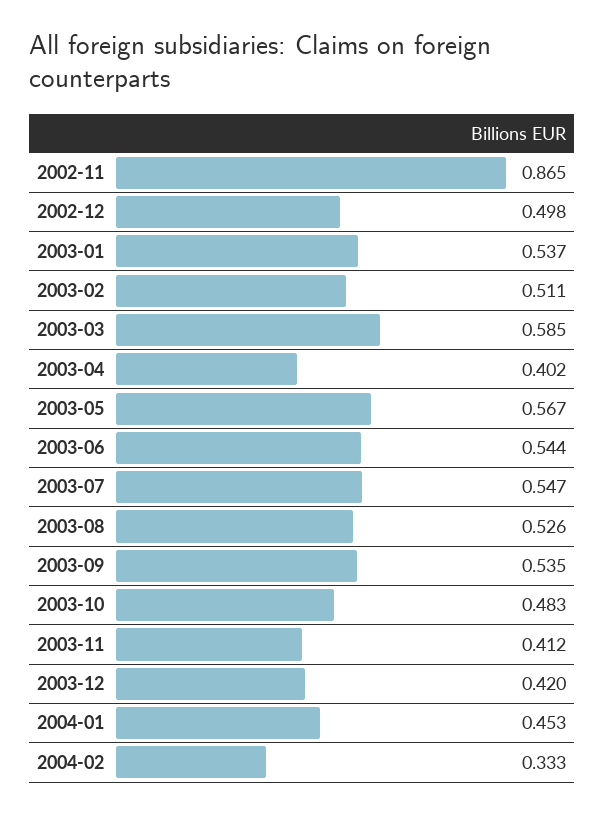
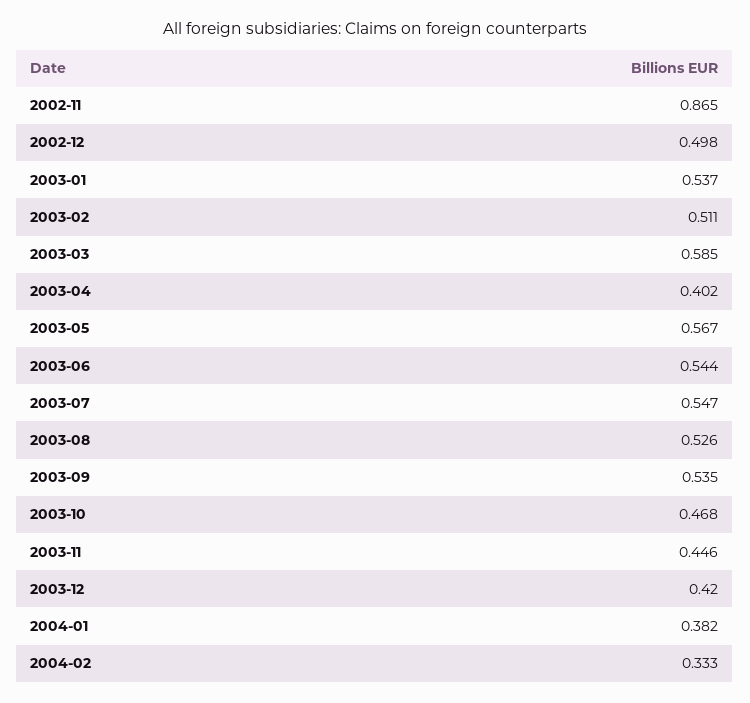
  {
    "2002-11": 0.865,
    "2002-12": 0.498,
    "2003-01": 0.537,
    "2003-02": 0.511,
    "2003-03": 0.585,
    "2003-04": 0.402,
    "2003-05": 0.567,
    "2003-06": 0.544,
    "2003-07": 0.547,
    "2003-08": 0.526,
    "2003-09": 0.535,
-   "2003-10": 0.483,
+   "2003-10": 0.468,
-   "2003-11": 0.412,
+   "2003-11": 0.446,
    "2003-12": 0.42,
-   "2004-01": 0.453,
+   "2004-01": 0.382,
    "2004-02": 0.333
  }

